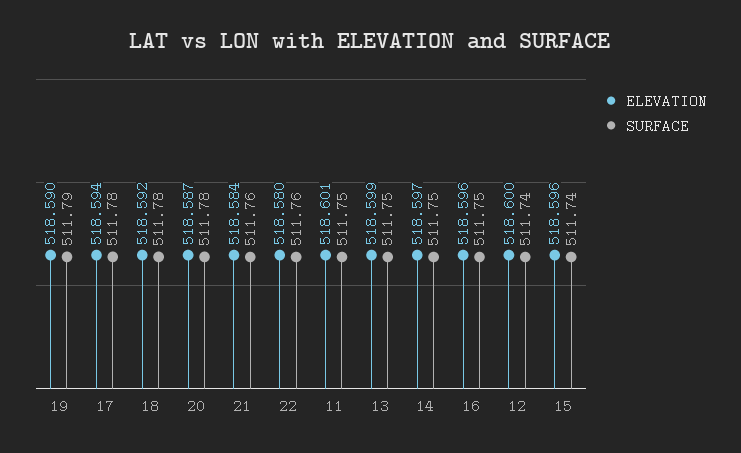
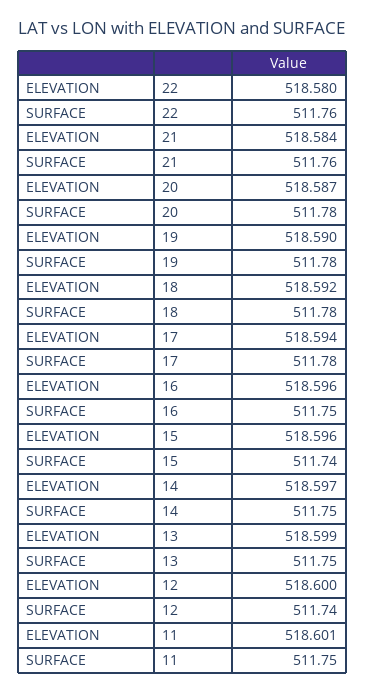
  {
    "ELEVATION": {
      "19": 518.59,
      "17": 518.594,
      "18": 518.592,
      "20": 518.587,
      "21": 518.584,
      "22": 518.58,
      "11": 518.601,
      "13": 518.599,
      "14": 518.597,
      "16": 518.596,
      "12": 518.6,
      "15": 518.596
    },
    "SURFACE": {
-     "19": 511.79,
+     "19": 511.78,
      "17": 511.78,
      "18": 511.78,
      "20": 511.78,
      "21": 511.76,
      "22": 511.76,
      "11": 511.75,
      "13": 511.75,
      "14": 511.75,
      "16": 511.75,
      "12": 511.74,
      "15": 511.74
    }
  }

